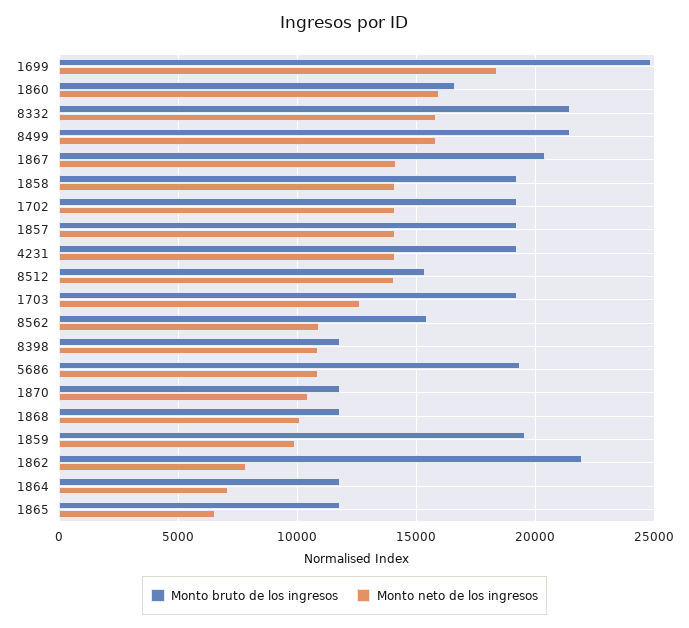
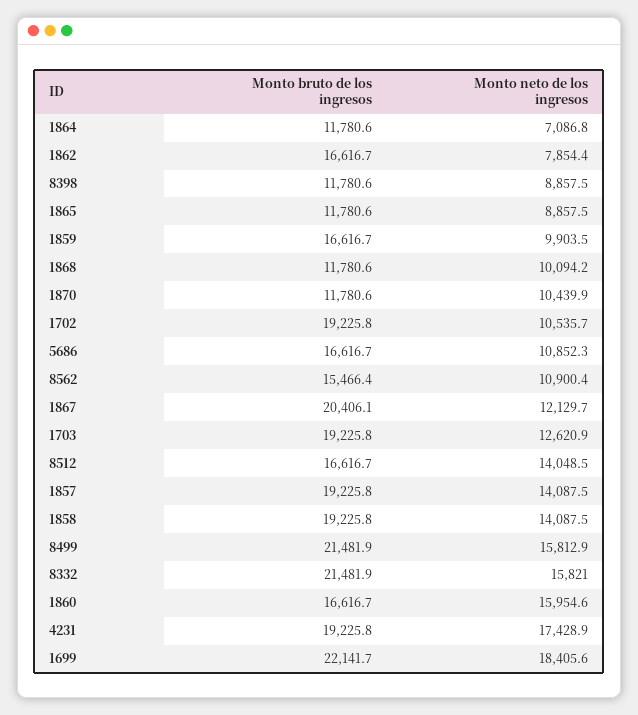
  {
    "Monto bruto de los ingresos": {
-     "1699": 25000,
+     "1699": 22141.7,
      "1860": 16616.7,
      "8332": 21481.9,
      "8499": 21481.9,
      "1867": 20406.1,
      "1858": 19225.8,
      "1702": 19225.8,
      "1857": 19225.8,
      "4231": 19225.8,
-     "8512": 15500,
+     "8512": 16616.7,
      "1703": 19225.8,
      "8562": 15466.4,
      "8398": 11780.6,
-     "5686": 19500,
+     "5686": 16616.7,
      "1870": 11780.6,
      "1868": 11780.6,
-     "1859": 19500,
+     "1859": 16616.7,
-     "1862": 22000,
+     "1862": 16616.7,
      "1864": 11780.6,
      "1865": 11780.6
    },
    "Monto neto de los ingresos": {
      "1699": 18405.6,
      "1860": 15954.6,
      "8332": 15821,
      "8499": 15812.9,
-     "1867": 14000,
+     "1867": 12129.7,
      "1858": 14087.5,
-     "1702": 14000,
+     "1702": 10535.7,
      "1857": 14087.5,
-     "4231": 14000,
+     "4231": 17428.9,
      "8512": 14048.5,
      "1703": 12620.9,
      "8562": 10900.4,
-     "8398": 11000,
+     "8398": 8857.5,
      "5686": 10852.3,
      "1870": 10439.9,
      "1868": 10094.2,
      "1859": 9903.5,
      "1862": 7854.4,
      "1864": 7086.8,
-     "1865": 6500
+     "1865": 8857.5
    }
  }

